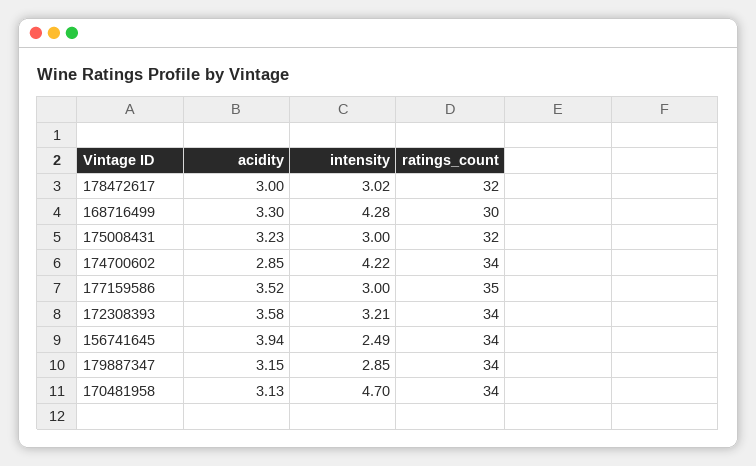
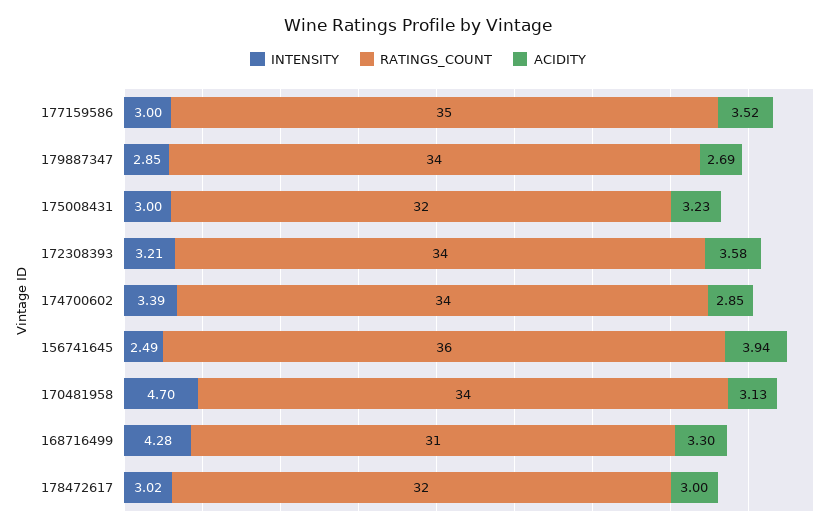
  {
    "acidity": {
      "178472617": 3,
      "168716499": 3.3,
      "175008431": 3.23,
      "174700602": 2.85,
      "177159586": 3.52,
      "172308393": 3.58,
      "156741645": 3.94,
-     "179887347": 3.15,
+     "179887347": 2.69,
      "170481958": 3.13
    },
    "intensity": {
      "178472617": 3.02,
      "168716499": 4.28,
      "175008431": 3,
-     "174700602": 4.22,
+     "174700602": 3.39,
      "177159586": 3,
      "172308393": 3.21,
      "156741645": 2.49,
      "179887347": 2.85,
      "170481958": 4.7
    },
    "ratings_count": {
      "178472617": 32,
-     "168716499": 30,
+     "168716499": 31,
      "175008431": 32,
      "174700602": 34,
      "177159586": 35,
      "172308393": 34,
-     "156741645": 34,
+     "156741645": 36,
      "179887347": 34,
      "170481958": 34
    }
  }

